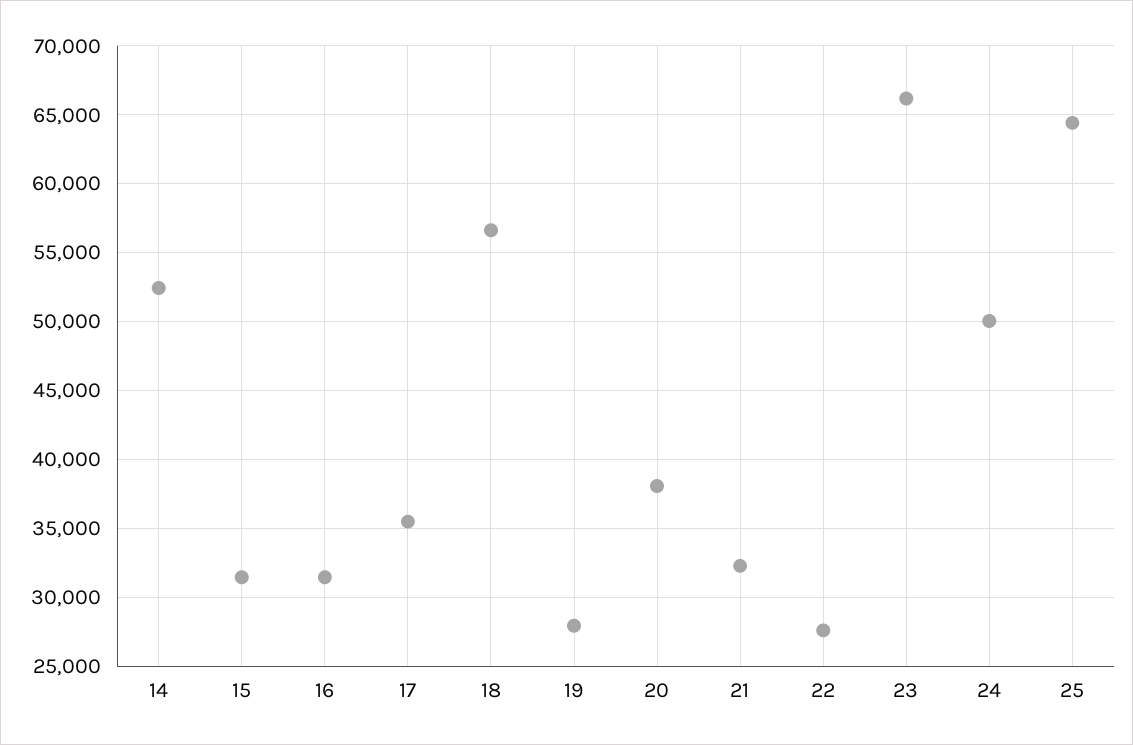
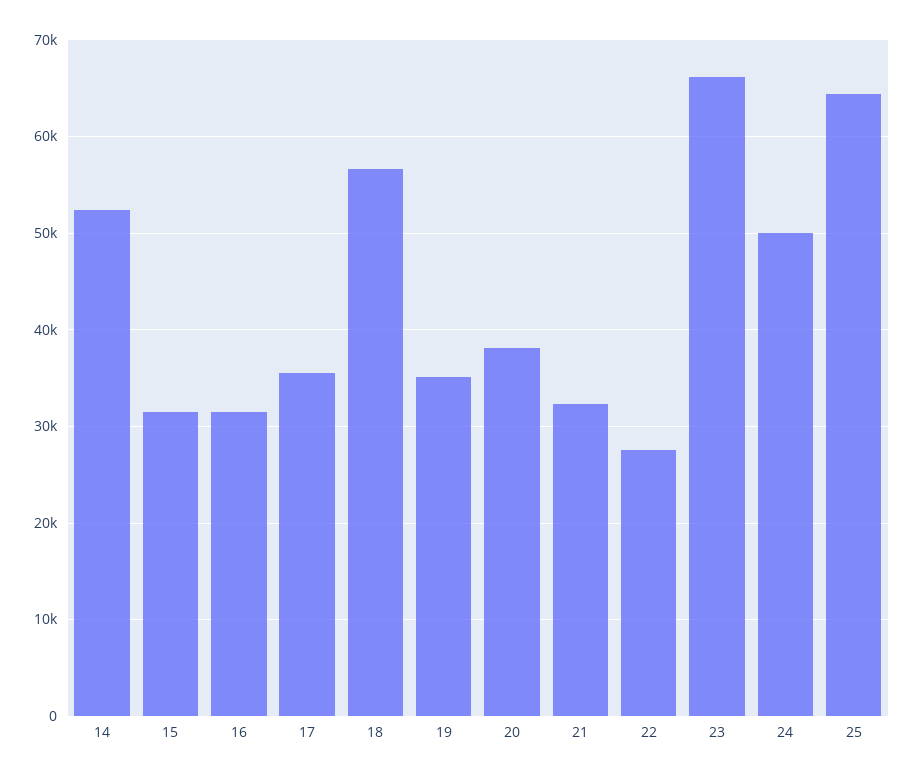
  {
    "14": 52500,
    "15": 31500,
    "16": 31500,
    "17": 35500,
    "18": 56500,
-   "19": 28000,
+   "19": 35000,
    "20": 38000,
    "21": 32500,
    "22": 27500,
    "23": 66000,
    "24": 50000,
    "25": 64500
  }

